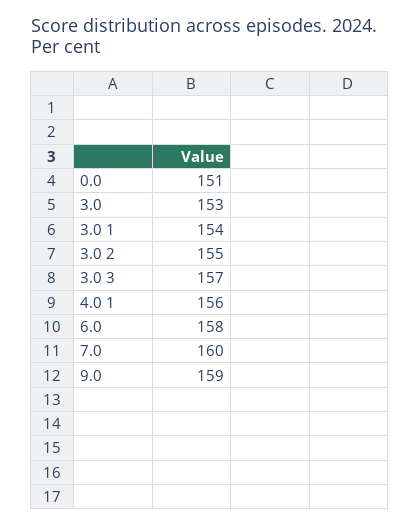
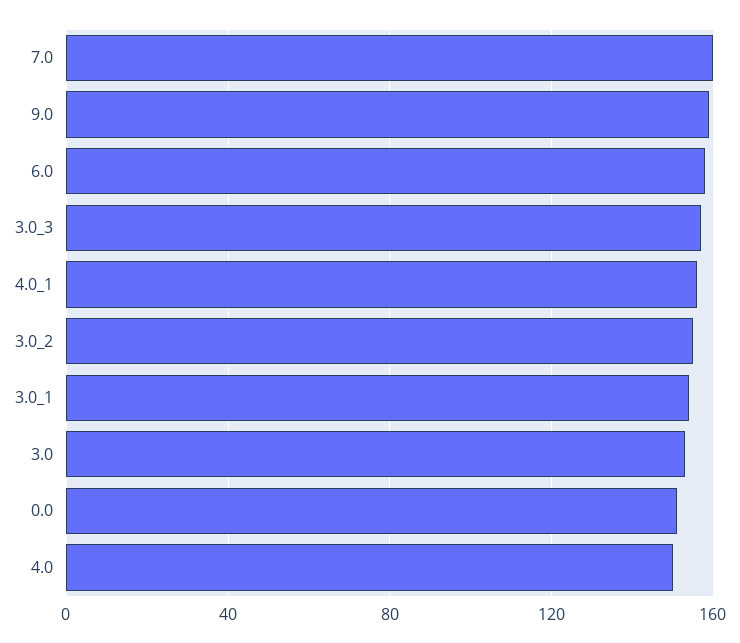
  {
    "0.0": 151,
    "3.0": 153,
    "3.0 1": 154,
    "3.0 2": 155,
    "3.0 3": 157,
    "4.0 1": 156,
    "6.0": 158,
    "7.0": 160,
-   "9.0": 159
+   "9.0": 159,
+   "4.0": 150
  }

